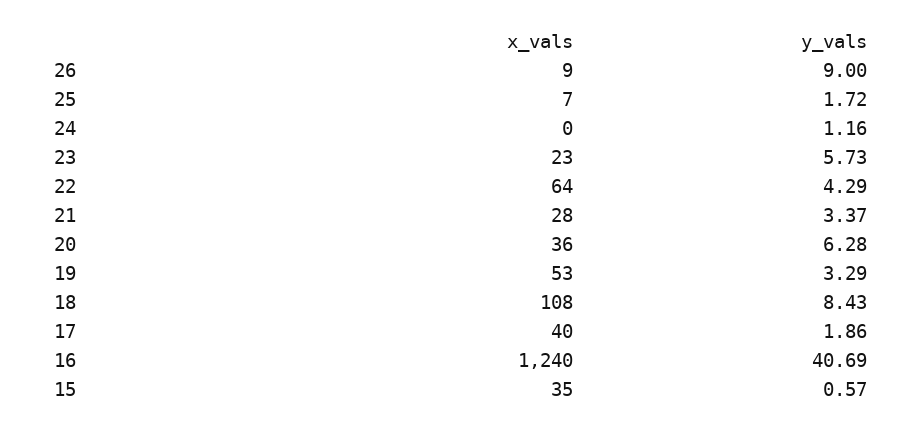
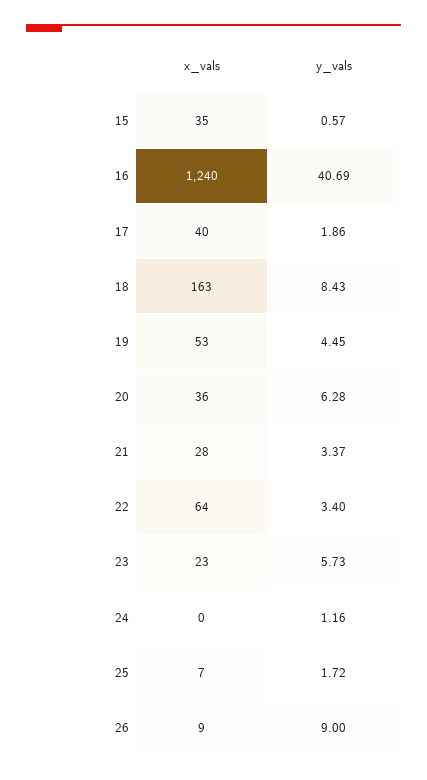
  {
    "x_vals": {
      "26": 9,
      "25": 7,
      "24": 0,
      "23": 23,
      "22": 64,
      "21": 28,
      "20": 36,
      "19": 53,
-     "18": 108,
+     "18": 163,
      "17": 40,
      "16": 1240,
      "15": 35
    },
    "y_vals": {
      "26": 9,
      "25": 1.72,
      "24": 1.16,
      "23": 5.73,
-     "22": 4.29,
+     "22": 3.4,
      "21": 3.37,
      "20": 6.28,
-     "19": 3.29,
+     "19": 4.45,
      "18": 8.43,
      "17": 1.86,
      "16": 40.69,
      "15": 0.57
    }
  }

